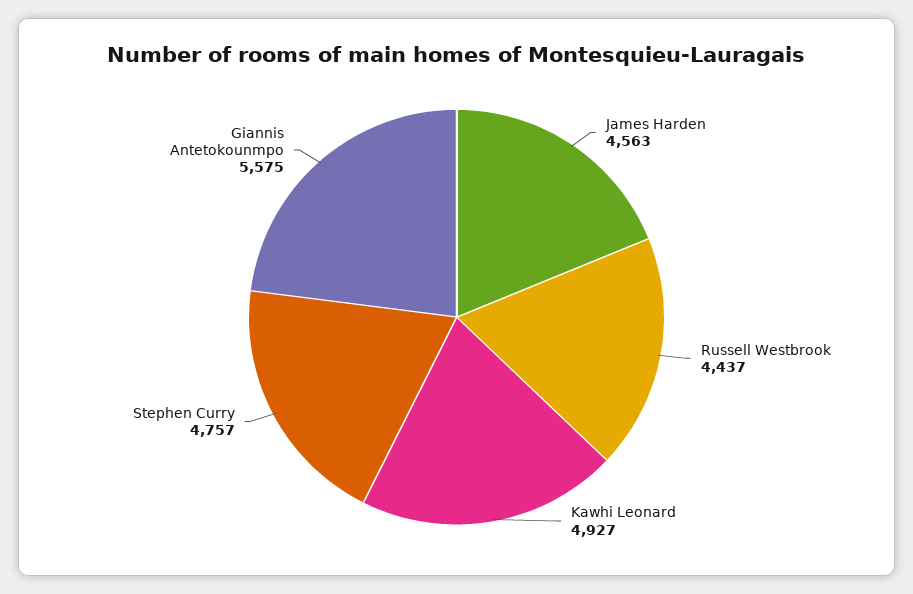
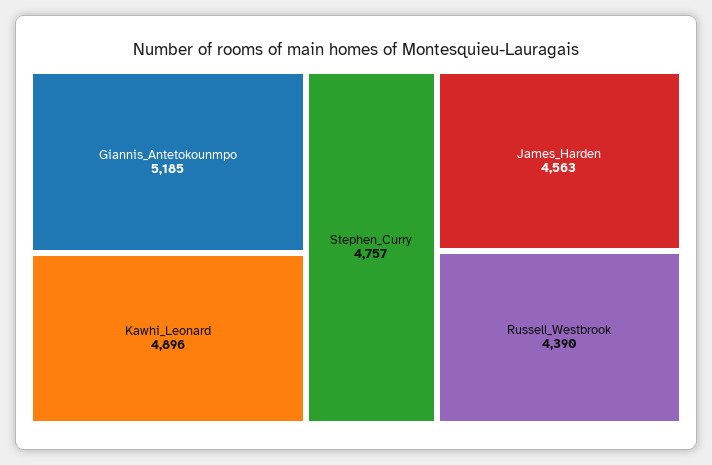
  {
    "James Harden": 4563,
-   "Russell Westbrook": 4437,
+   "Russell Westbrook": 4390,
-   "Kawhi Leonard": 4927,
+   "Kawhi Leonard": 4896,
    "Stephen Curry": 4757,
-   "Giannis Antetokounmpo": 5575
+   "Giannis Antetokounmpo": 5185
  }

